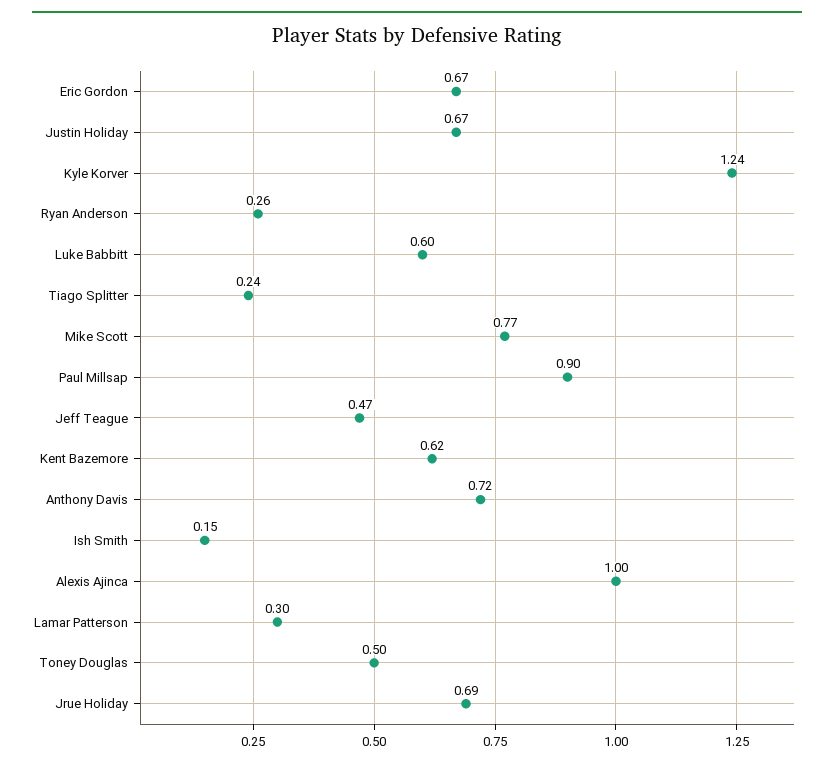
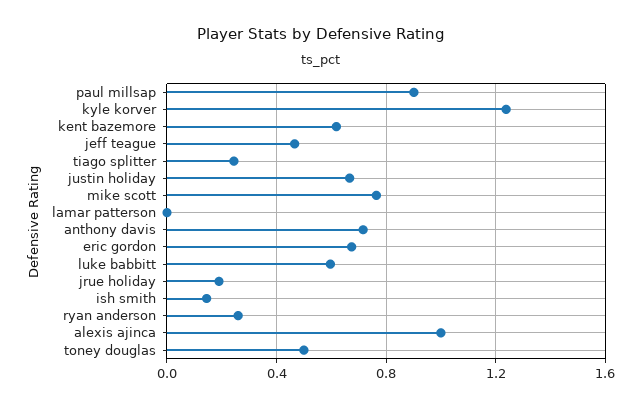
  {
    "Eric Gordon": 0.67,
    "Justin Holiday": 0.67,
    "Kyle Korver": 1.24,
    "Ryan Anderson": 0.26,
    "Luke Babbitt": 0.6,
    "Tiago Splitter": 0.24,
    "Mike Scott": 0.77,
    "Paul Millsap": 0.9,
    "Jeff Teague": 0.47,
    "Kent Bazemore": 0.62,
    "Anthony Davis": 0.72,
    "Ish Smith": 0.15,
    "Alexis Ajinca": 1,
-   "Lamar Patterson": 0.3,
+   "Lamar Patterson": 0,
    "Toney Douglas": 0.5,
-   "Jrue Holiday": 0.69
+   "Jrue Holiday": 0.2
  }

